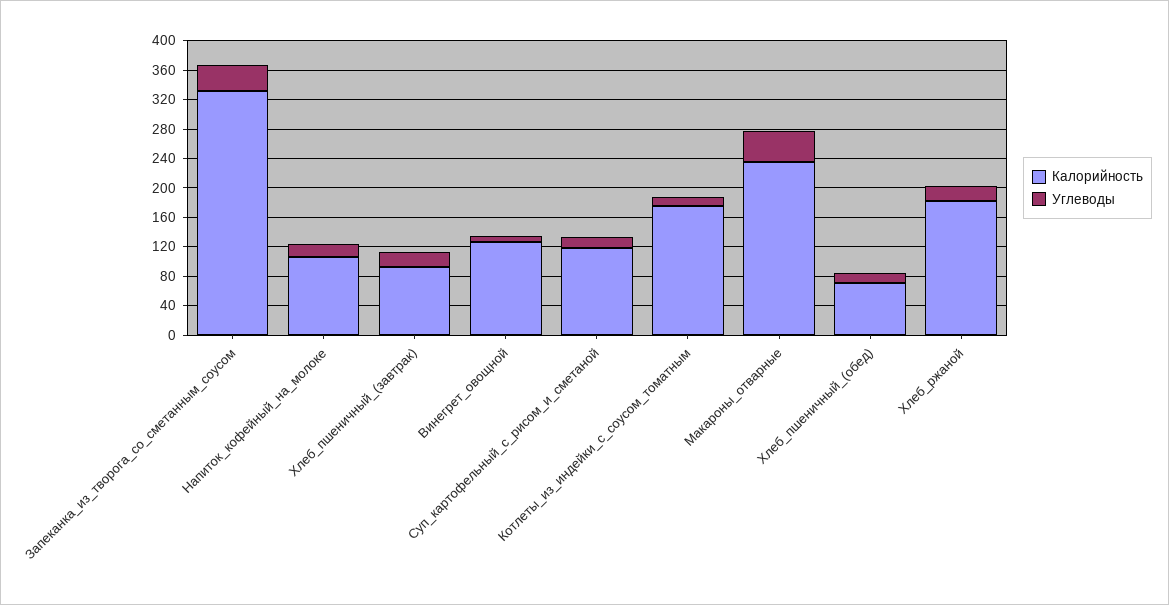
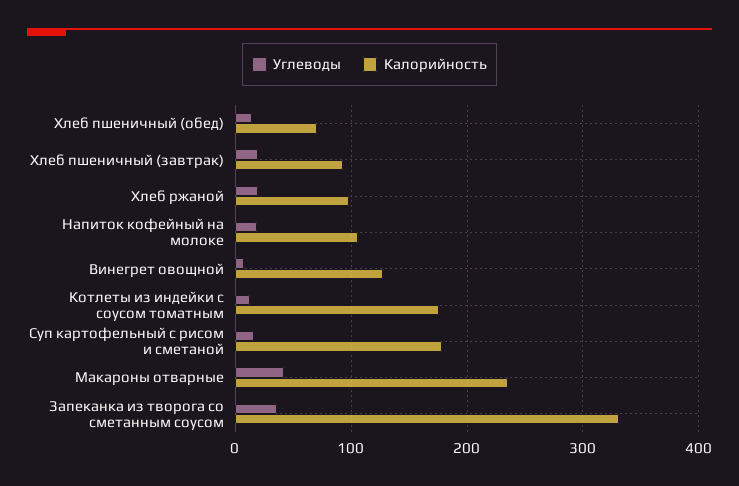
  {
    "Калорийность": {
      "Запеканка_из_творога_со_сметанным_соусом": 330,
      "Напиток_кофейный_на_молоке": 110,
      "Хлеб_пшеничный_(завтрак)": 90,
      "Винегрет_овощной": 130,
-     "Суп_картофельный_с_рисом_и_сметаной": 120,
+     "Суп_картофельный_с_рисом_и_сметаной": 180,
      "Котлеты_из_индейки_с_соусом_томатным": 180,
      "Макароны_отварные": 240,
      "Хлеб_пшеничный_(обед)": 70,
-     "Хлеб_ржаной": 180
+     "Хлеб_ржаной": 100
    },
    "Углеводы": {
      "Запеканка_из_творога_со_сметанным_соусом": 40,
      "Напиток_кофейный_на_молоке": 20,
      "Хлеб_пшеничный_(завтрак)": 20,
      "Винегрет_овощной": 10,
      "Суп_картофельный_с_рисом_и_сметаной": 20,
      "Котлеты_из_индейки_с_соусом_томатным": 10,
      "Макароны_отварные": 40,
      "Хлеб_пшеничный_(обед)": 10,
      "Хлеб_ржаной": 20
    }
  }

